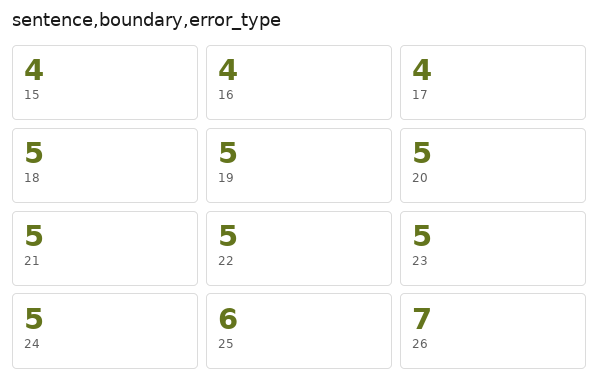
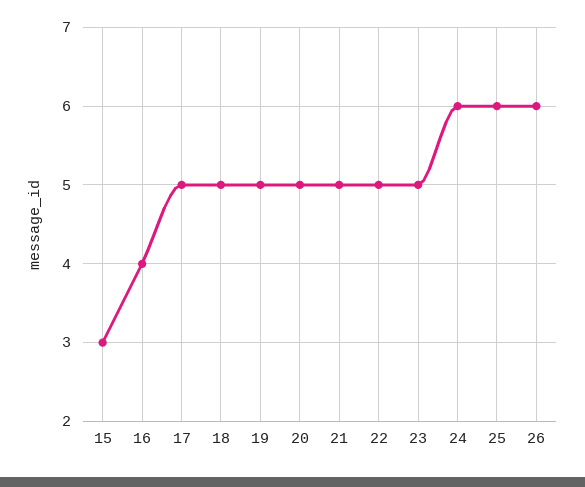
  {
-   "15": 4,
+   "15": 3,
    "16": 4,
-   "17": 4,
+   "17": 5,
    "18": 5,
    "19": 5,
    "20": 5,
    "21": 5,
    "22": 5,
    "23": 5,
-   "24": 5,
+   "24": 6,
    "25": 6,
-   "26": 7
+   "26": 6
  }

